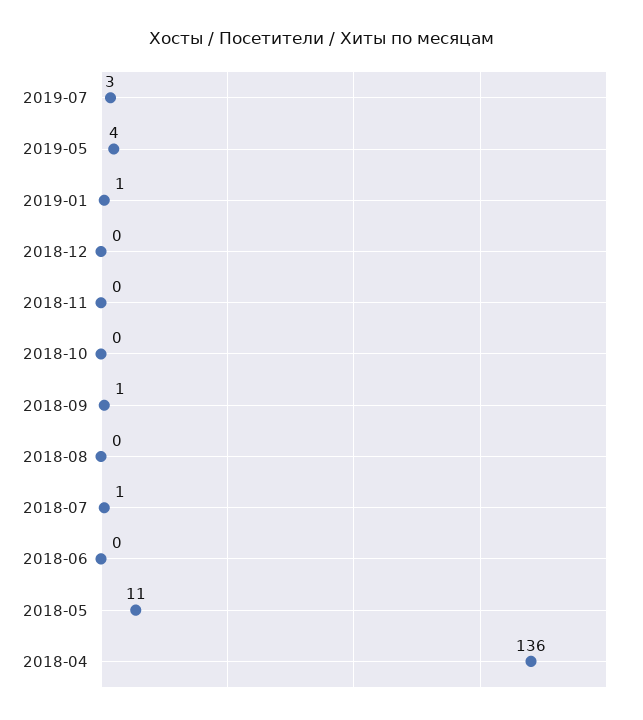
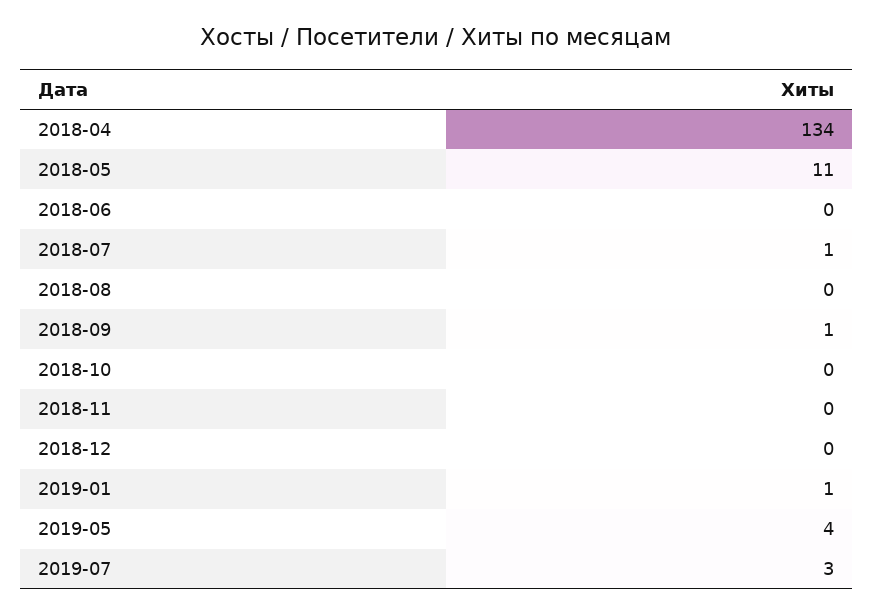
  {
    "2019-07": 3,
    "2019-05": 4,
    "2019-01": 1,
    "2018-12": 0,
    "2018-11": 0,
    "2018-10": 0,
    "2018-09": 1,
    "2018-08": 0,
    "2018-07": 1,
    "2018-06": 0,
    "2018-05": 11,
-   "2018-04": 136
+   "2018-04": 134
  }

